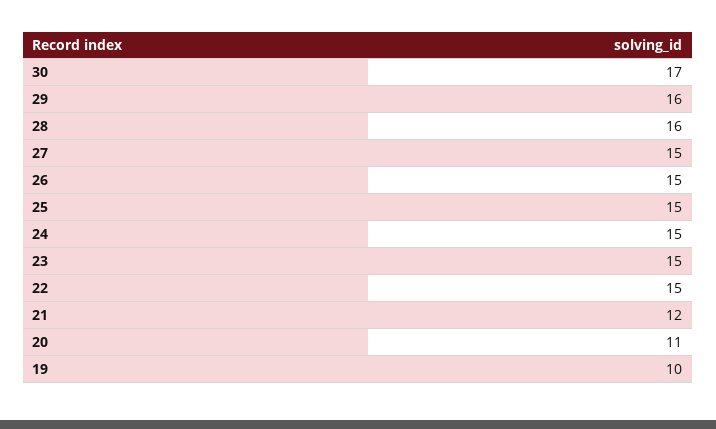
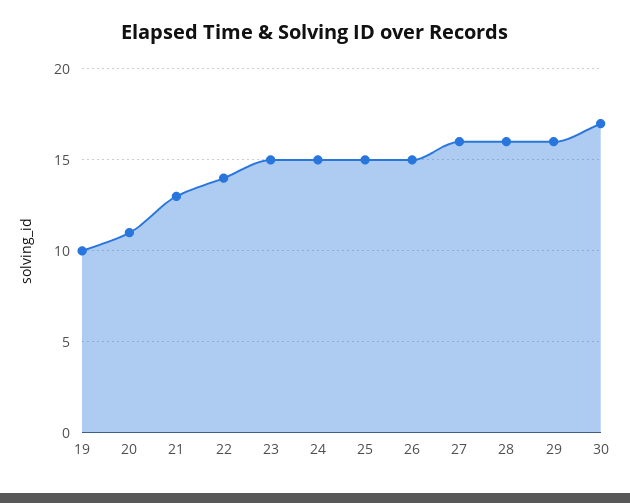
  {
    "30": 17,
    "29": 16,
    "28": 16,
-   "27": 15,
+   "27": 16,
    "26": 15,
    "25": 15,
    "24": 15,
    "23": 15,
-   "22": 15,
+   "22": 14,
-   "21": 12,
+   "21": 13,
    "20": 11,
    "19": 10
  }

